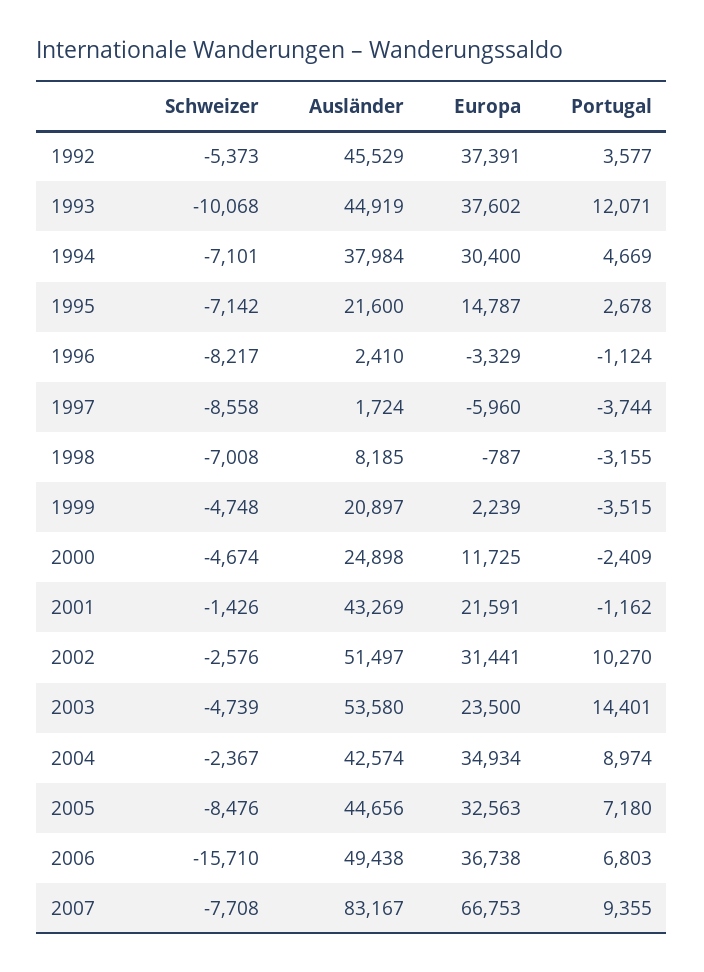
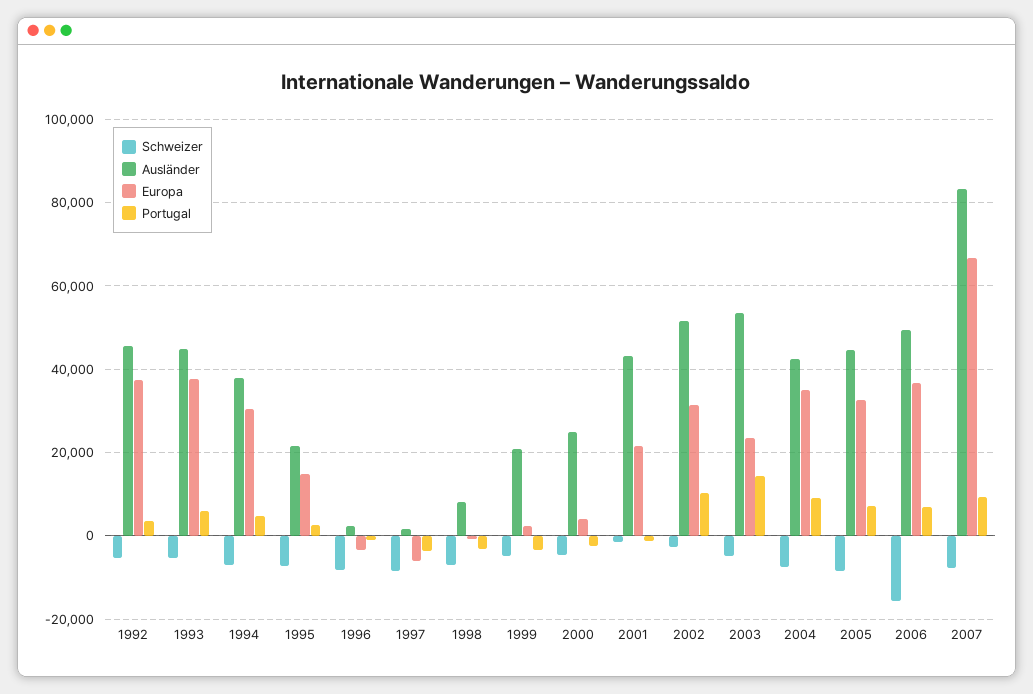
  {
    "Schweizer": {
      "1992": -5373,
-     "1993": -10068,
+     "1993": -6000,
      "1994": -7101,
      "1995": -7142,
      "1996": -8217,
      "1997": -8558,
      "1998": -7008,
      "1999": -4748,
      "2000": -4674,
      "2001": -1426,
      "2002": -2576,
      "2003": -4739,
-     "2004": -2367,
+     "2004": -8000,
      "2005": -8476,
      "2006": -15710,
      "2007": -7708
    },
    "Ausländer": {
      "1992": 45529,
      "1993": 44919,
      "1994": 37984,
      "1995": 21600,
      "1996": 2410,
      "1997": 1724,
      "1998": 8185,
      "1999": 20897,
      "2000": 24898,
      "2001": 43269,
      "2002": 51497,
      "2003": 53580,
      "2004": 42574,
      "2005": 44656,
      "2006": 49438,
      "2007": 83167
    },
    "Europa": {
      "1992": 37391,
      "1993": 37602,
      "1994": 30400,
      "1995": 14787,
      "1996": -3329,
      "1997": -5960,
      "1998": -787,
      "1999": 2239,
-     "2000": 11725,
+     "2000": 4000,
      "2001": 21591,
      "2002": 31441,
      "2003": 23500,
      "2004": 34934,
      "2005": 32563,
      "2006": 36738,
      "2007": 66753
    },
    "Portugal": {
      "1992": 3577,
-     "1993": 12071,
+     "1993": 6000,
      "1994": 4669,
      "1995": 2678,
      "1996": -1124,
      "1997": -3744,
      "1998": -3155,
      "1999": -3515,
      "2000": -2409,
      "2001": -1162,
      "2002": 10270,
      "2003": 14401,
      "2004": 8974,
      "2005": 7180,
      "2006": 6803,
      "2007": 9355
    }
  }

